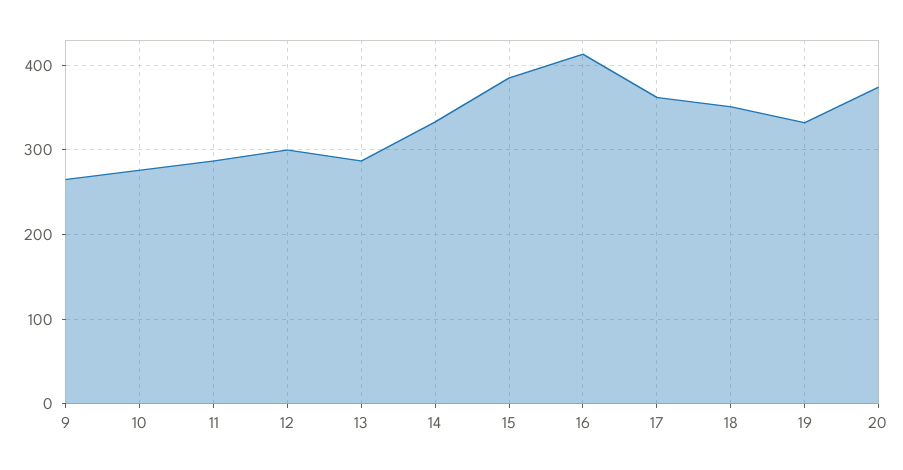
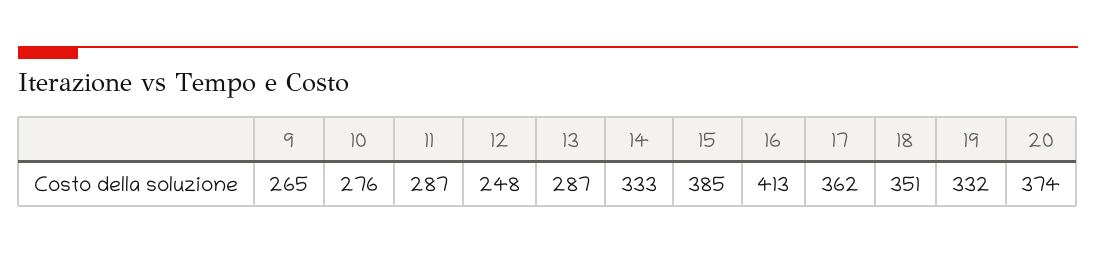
  {
    "9": 265,
    "10": 276,
    "11": 287,
-   "12": 300,
+   "12": 248,
    "13": 287,
    "14": 333,
    "15": 385,
    "16": 413,
    "17": 362,
    "18": 351,
    "19": 332,
    "20": 374
  }

